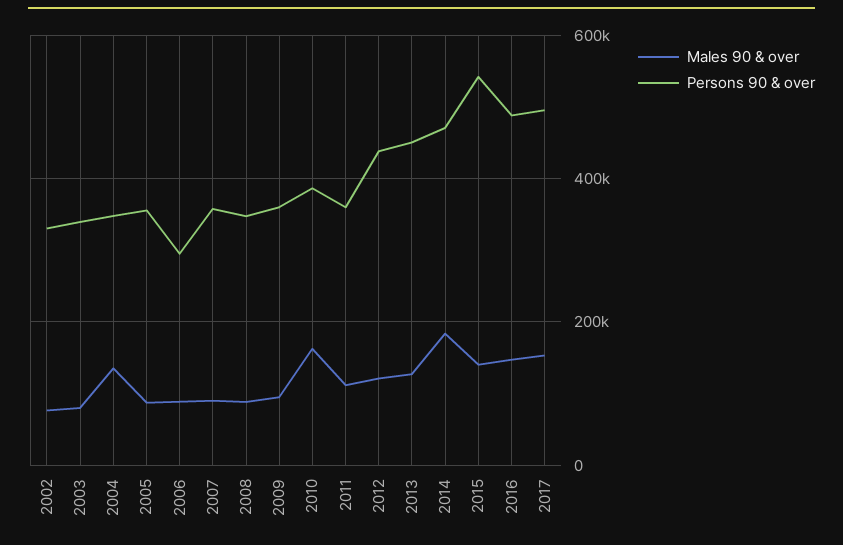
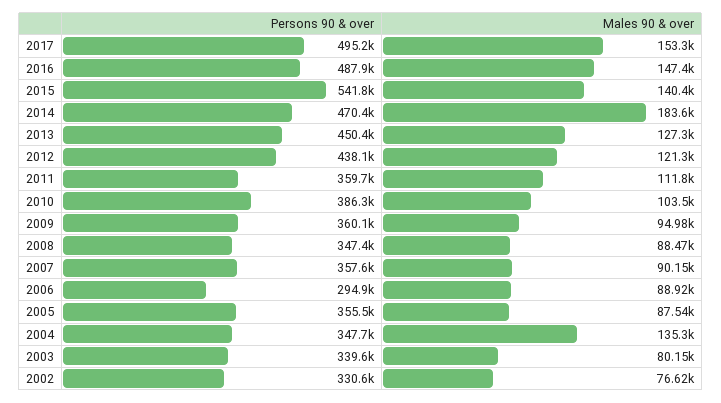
  {
    "Males 90 & over": {
      "2002": 76620,
      "2003": 80150,
      "2004": 135300,
      "2005": 87540,
      "2006": 88920,
      "2007": 90150,
      "2008": 88470,
      "2009": 94980,
-     "2010": 160000,
+     "2010": 103500,
      "2011": 111800,
      "2012": 121300,
      "2013": 127300,
      "2014": 183600,
      "2015": 140400,
      "2016": 147400,
      "2017": 153300
    },
    "Persons 90 & over": {
      "2002": 330600,
      "2003": 339600,
      "2004": 347700,
      "2005": 355500,
      "2006": 294900,
      "2007": 357600,
      "2008": 347400,
      "2009": 360100,
      "2010": 386300,
      "2011": 359700,
      "2012": 438100,
      "2013": 450400,
      "2014": 470400,
      "2015": 541800,
      "2016": 487900,
      "2017": 495200
    }
  }

